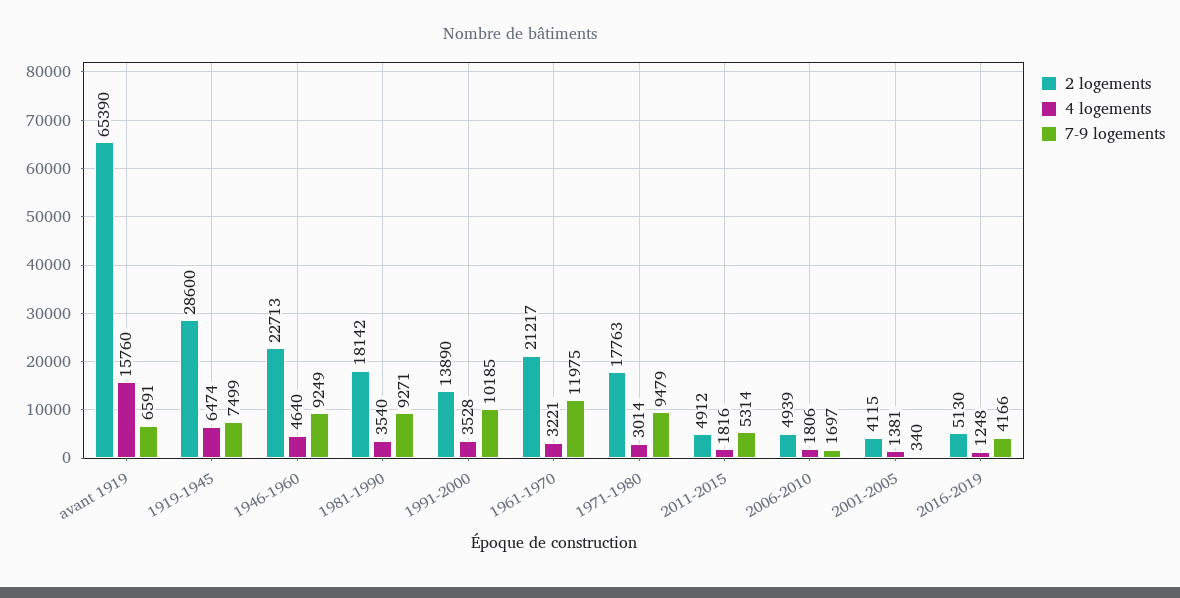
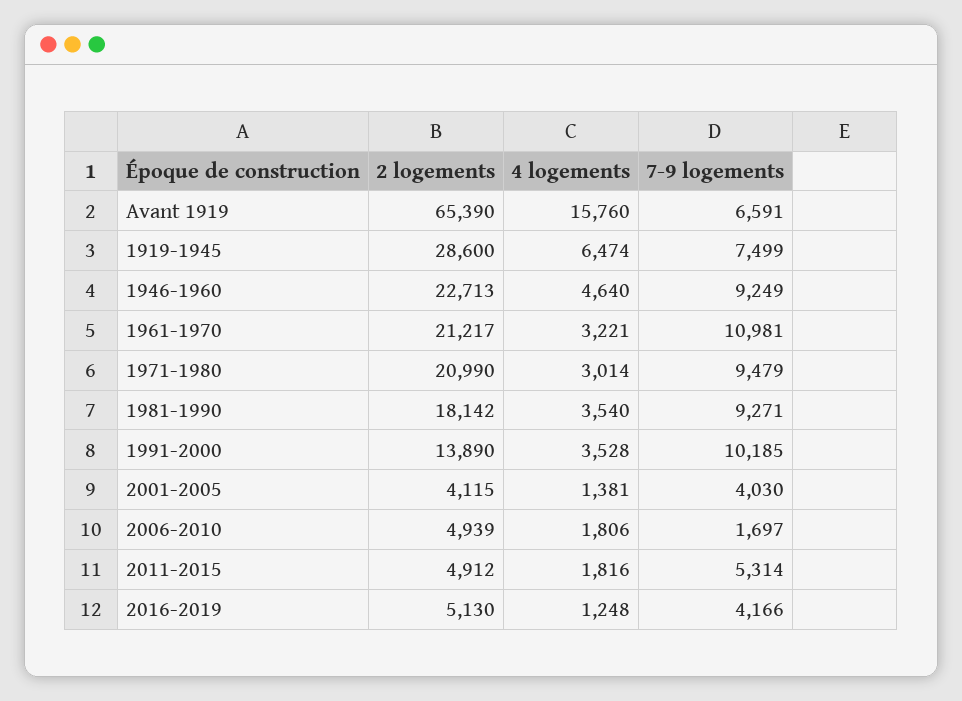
  {
    "2 logements": {
      "avant 1919": 65390,
      "1919-1945": 28600,
      "1946-1960": 22713,
      "1981-1990": 18142,
      "1991-2000": 13890,
      "1961-1970": 21217,
-     "1971-1980": 17763,
+     "1971-1980": 20990,
      "2011-2015": 4912,
      "2006-2010": 4939,
      "2001-2005": 4115,
      "2016-2019": 5130
    },
    "4 logements": {
      "avant 1919": 15760,
      "1919-1945": 6474,
      "1946-1960": 4640,
      "1981-1990": 3540,
      "1991-2000": 3528,
      "1961-1970": 3221,
      "1971-1980": 3014,
      "2011-2015": 1816,
      "2006-2010": 1806,
      "2001-2005": 1381,
      "2016-2019": 1248
    },
    "7-9 logements": {
      "avant 1919": 6591,
      "1919-1945": 7499,
      "1946-1960": 9249,
      "1981-1990": 9271,
      "1991-2000": 10185,
-     "1961-1970": 11975,
+     "1961-1970": 10981,
      "1971-1980": 9479,
      "2011-2015": 5314,
      "2006-2010": 1697,
-     "2001-2005": 340,
+     "2001-2005": 4030,
      "2016-2019": 4166
    }
  }

